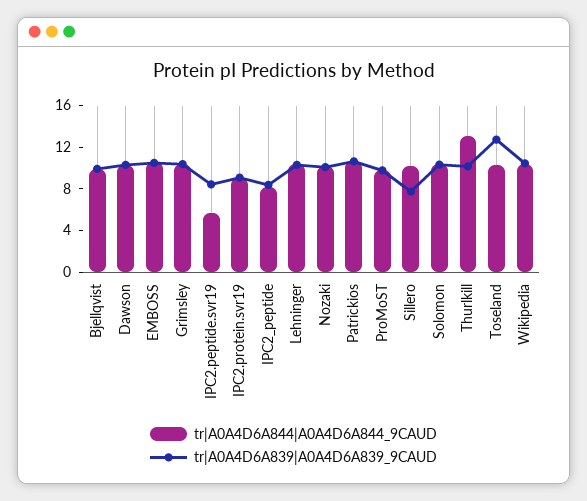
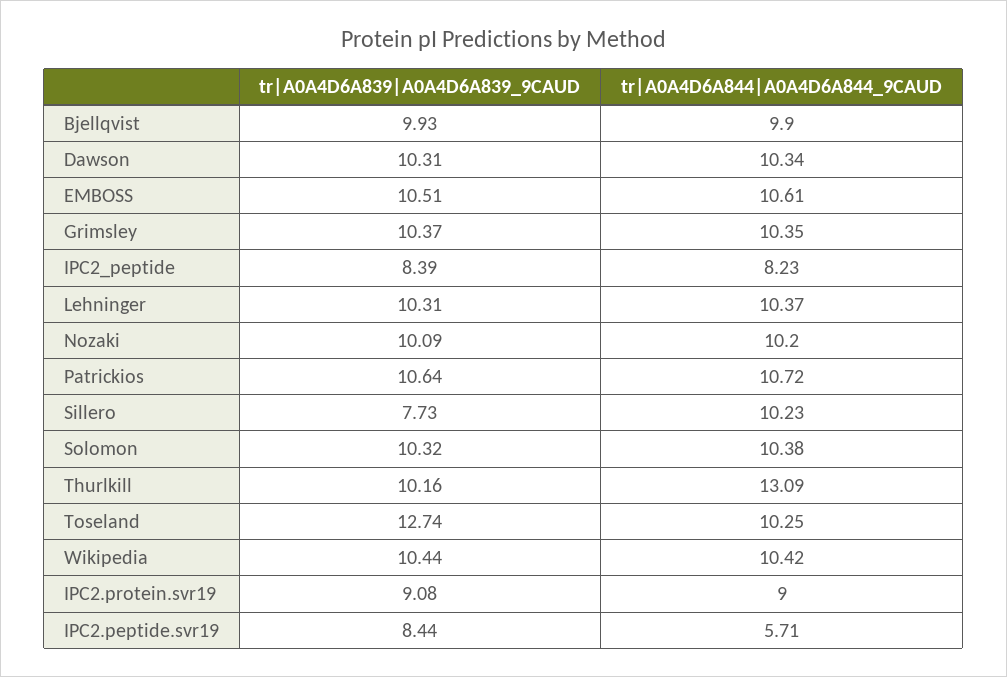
  {
    "tr|A0A4D6A844|A0A4D6A844_9CAUD": {
      "Bjellqvist": 9.9,
      "Dawson": 10.34,
      "EMBOSS": 10.61,
      "Grimsley": 10.35,
      "IPC2.peptide.svr19": 5.71,
      "IPC2.protein.svr19": 9,
      "IPC2_peptide": 8.23,
      "Lehninger": 10.37,
      "Nozaki": 10.2,
      "Patrickios": 10.72,
-     "ProMoST": 10,
      "Sillero": 10.23,
      "Solomon": 10.38,
      "Thurlkill": 13.09,
      "Toseland": 10.25,
      "Wikipedia": 10.42
    },
    "tr|A0A4D6A839|A0A4D6A839_9CAUD": {
      "Bjellqvist": 9.93,
      "Dawson": 10.31,
      "EMBOSS": 10.51,
      "Grimsley": 10.37,
      "IPC2.peptide.svr19": 8.44,
      "IPC2.protein.svr19": 9.08,
      "IPC2_peptide": 8.39,
      "Lehninger": 10.31,
      "Nozaki": 10.09,
      "Patrickios": 10.64,
-     "ProMoST": 10,
      "Sillero": 7.73,
      "Solomon": 10.32,
      "Thurlkill": 10.16,
      "Toseland": 12.74,
      "Wikipedia": 10.44
    }
  }

